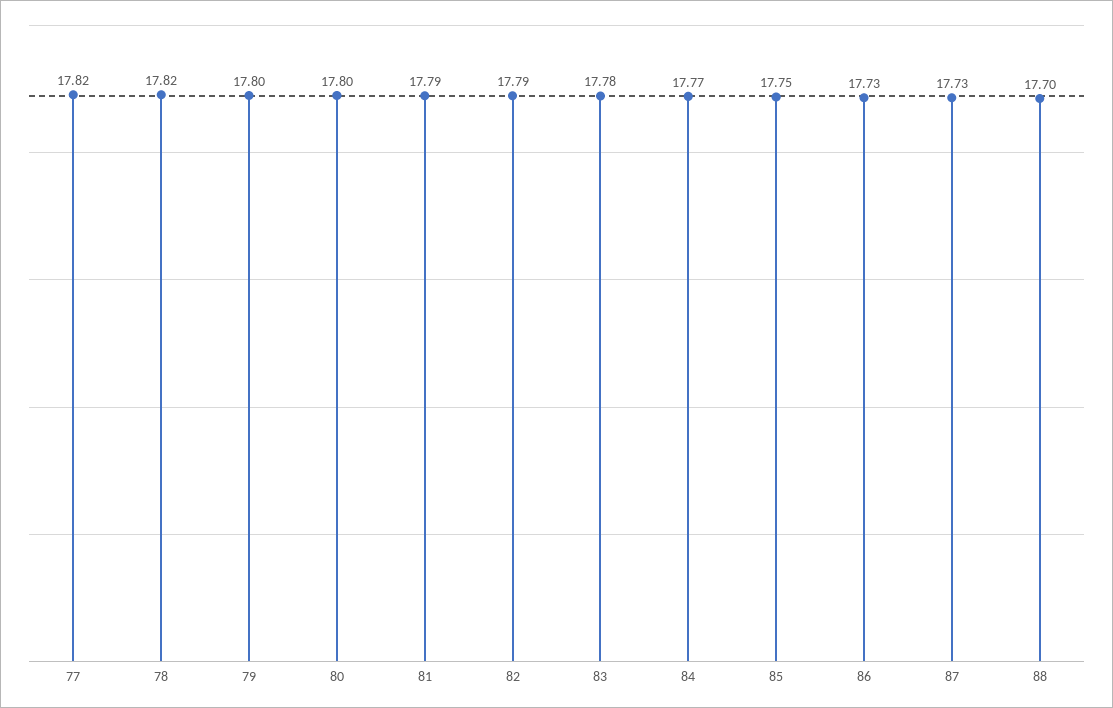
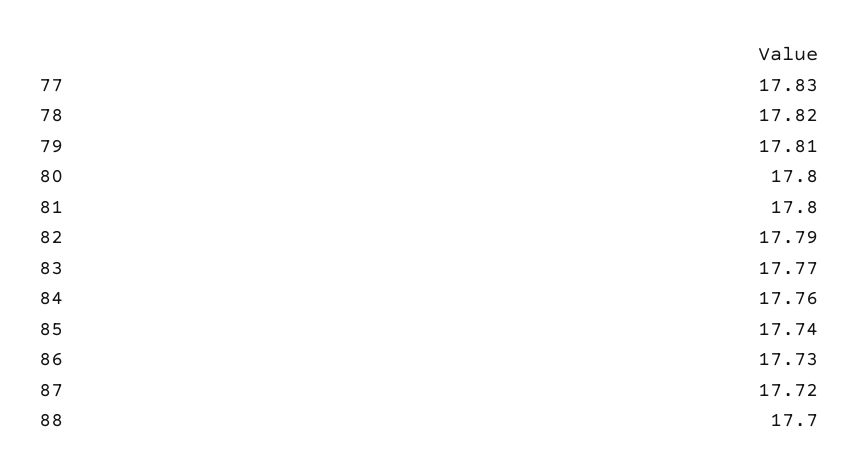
  {
-   "77": 17.82,
+   "77": 17.83,
    "78": 17.82,
-   "79": 17.8,
+   "79": 17.81,
    "80": 17.8,
-   "81": 17.79,
+   "81": 17.8,
    "82": 17.79,
-   "83": 17.78,
+   "83": 17.77,
-   "84": 17.77,
+   "84": 17.76,
-   "85": 17.75,
+   "85": 17.74,
    "86": 17.73,
-   "87": 17.73,
+   "87": 17.72,
    "88": 17.7
  }

